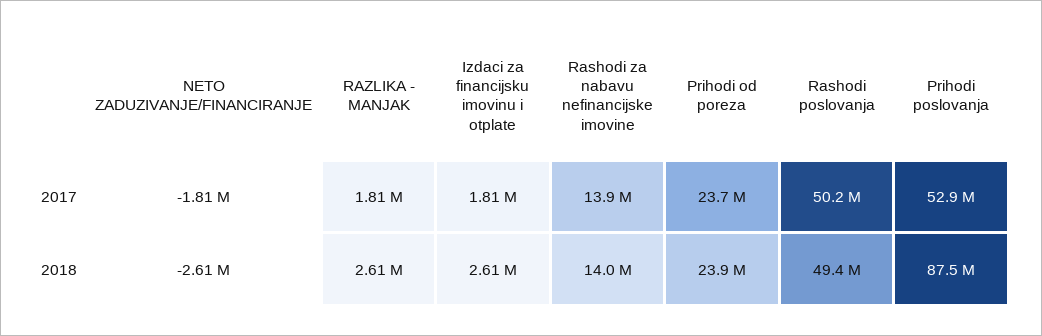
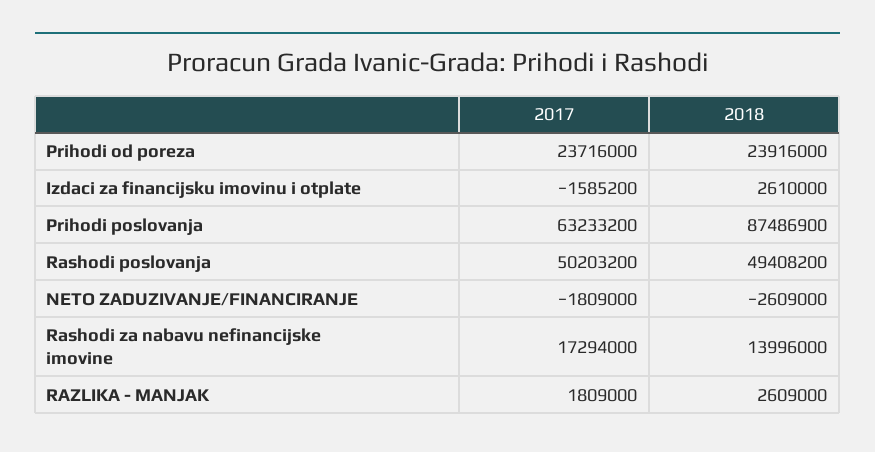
  {
    "NETO ZADUZIVANJE/FINANCIRANJE": {
      "2017": -1809000,
      "2018": -2609000
    },
    "RAZLIKA - MANJAK": {
      "2017": 1809000,
      "2018": 2609000
    },
    "Izdaci za financijsku imovinu i otplate": {
-     "2017": 1810000,
+     "2017": -1585200,
      "2018": 2610000
    },
    "Rashodi za nabavu nefinancijske imovine": {
-     "2017": 13900000,
+     "2017": 17294000,
      "2018": 13996000
    },
    "Prihodi od poreza": {
      "2017": 23716000,
      "2018": 23916000
    },
    "Rashodi poslovanja": {
      "2017": 50203200,
      "2018": 49408200
    },
    "Prihodi poslovanja": {
-     "2017": 52900000,
+     "2017": 63233200,
      "2018": 87486900
    }
  }

